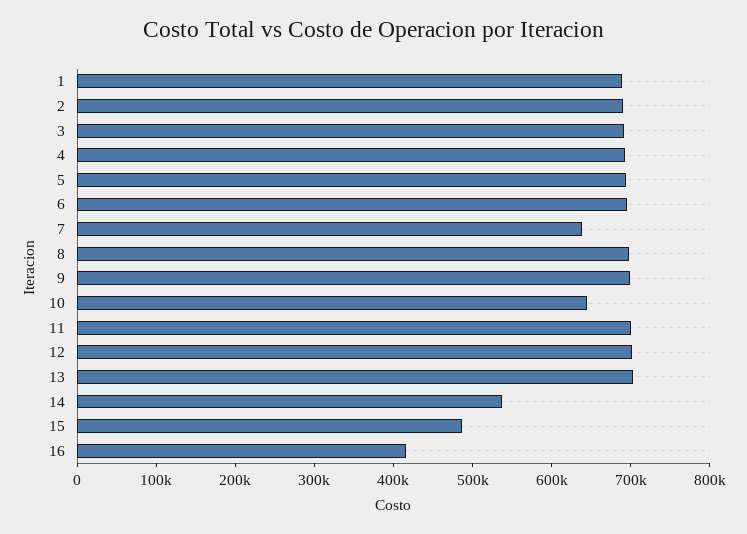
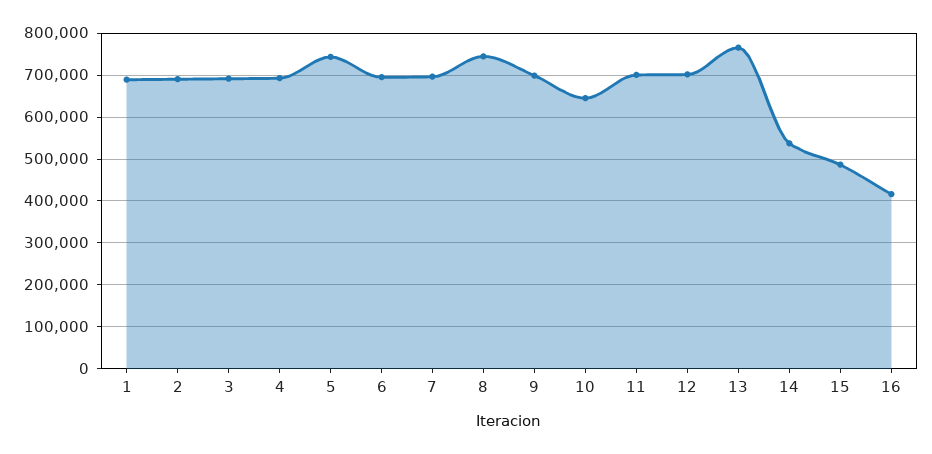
  {
    "1": 680000,
    "2": 700000,
    "3": 700000,
    "4": 700000,
-   "5": 700000,
+   "5": 740000,
    "6": 700000,
-   "7": 640000,
+   "7": 700000,
-   "8": 700000,
+   "8": 740000,
    "9": 700000,
    "10": 640000,
    "11": 700000,
    "12": 700000,
-   "13": 700000,
+   "13": 760000,
    "14": 540000,
    "15": 480000,
    "16": 420000
  }

